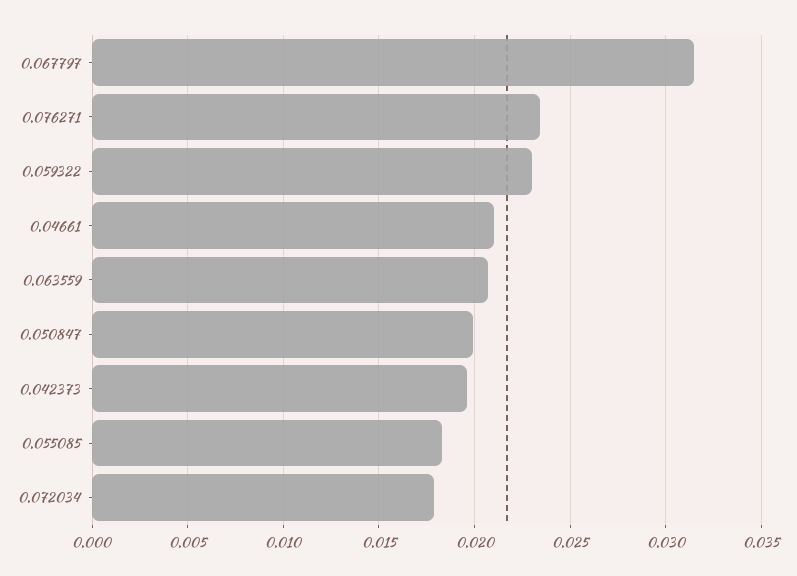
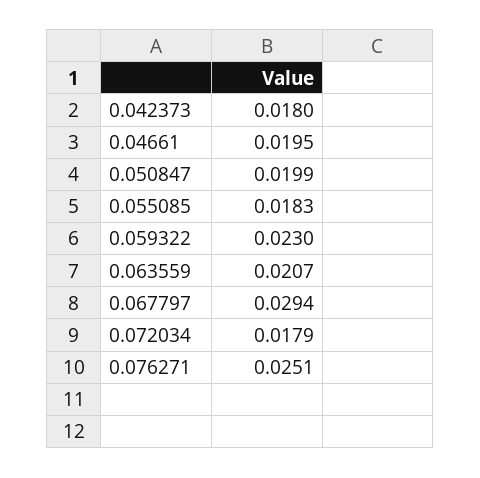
  {
-   "0.067797": 0.0315,
+   "0.067797": 0.0294,
-   "0.076271": 0.0235,
+   "0.076271": 0.0251,
    "0.059322": 0.023,
-   "0.04661": 0.021,
+   "0.04661": 0.0195,
    "0.063559": 0.0207,
    "0.050847": 0.0199,
-   "0.042373": 0.0195,
+   "0.042373": 0.018,
    "0.055085": 0.0183,
    "0.072034": 0.0179
  }

